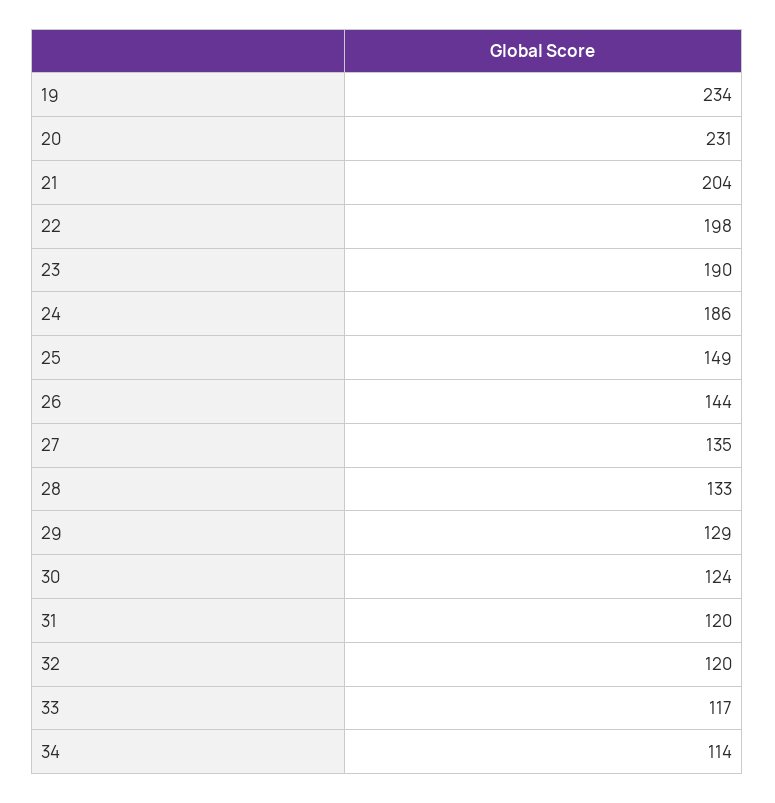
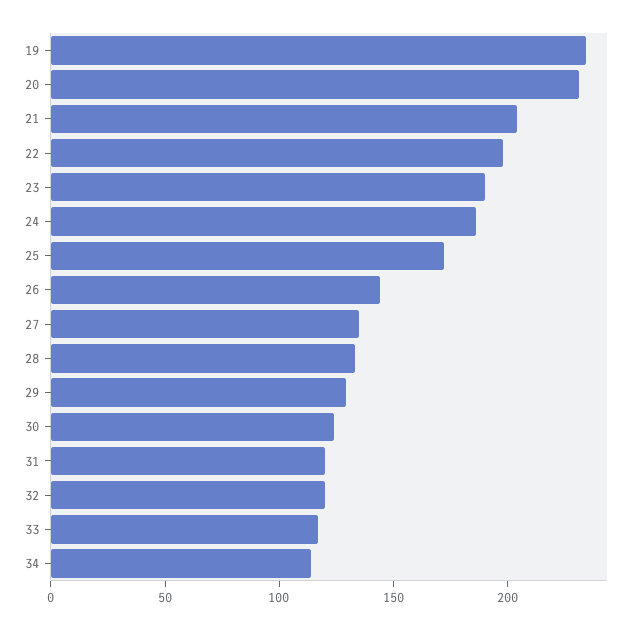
  {
    "19": 234,
    "20": 231,
    "21": 204,
    "22": 198,
    "23": 190,
    "24": 186,
-   "25": 149,
+   "25": 170,
    "26": 144,
    "27": 135,
    "28": 133,
    "29": 129,
    "30": 124,
    "31": 120,
    "32": 120,
    "33": 117,
    "34": 114
  }

